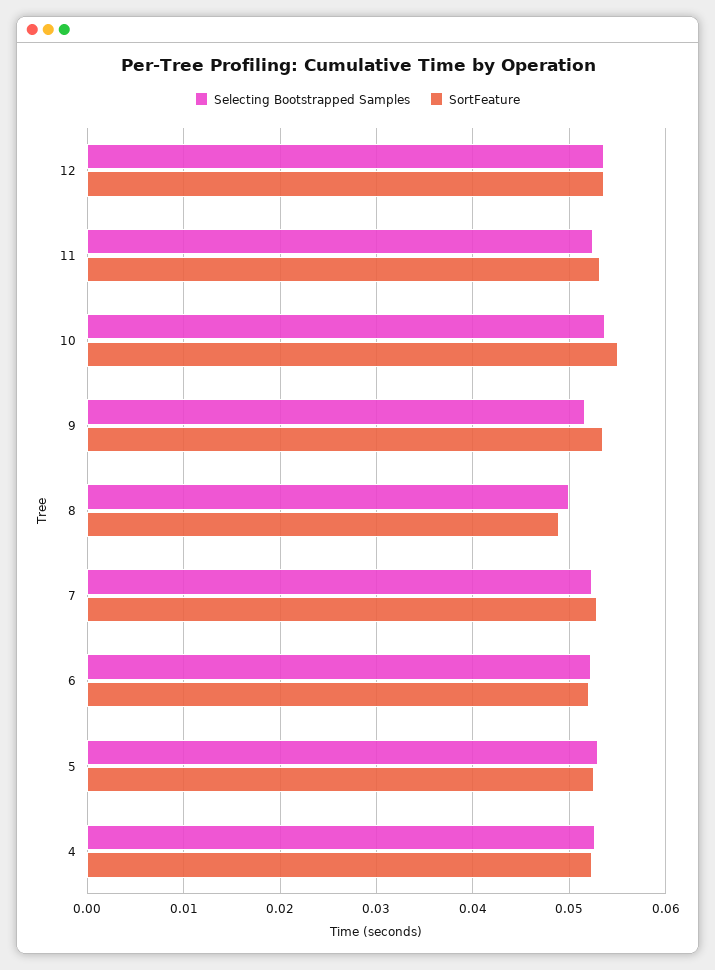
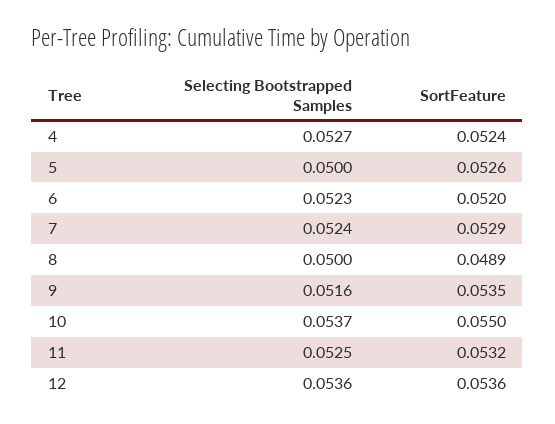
  {
    "Selecting Bootstrapped Samples": {
      "12": 0.0536,
      "11": 0.0525,
      "10": 0.0537,
      "9": 0.0516,
      "8": 0.05,
      "7": 0.0524,
      "6": 0.0523,
-     "5": 0.053,
+     "5": 0.05,
      "4": 0.0527
    },
    "SortFeature": {
      "12": 0.0536,
      "11": 0.0532,
      "10": 0.055,
      "9": 0.0535,
      "8": 0.0489,
      "7": 0.0529,
      "6": 0.052,
      "5": 0.0526,
      "4": 0.0524
    }
  }

